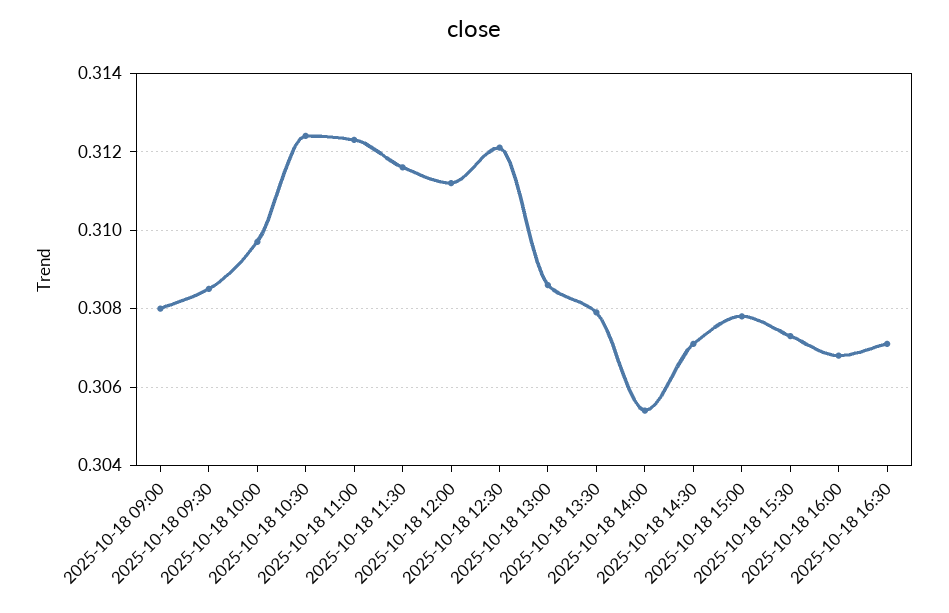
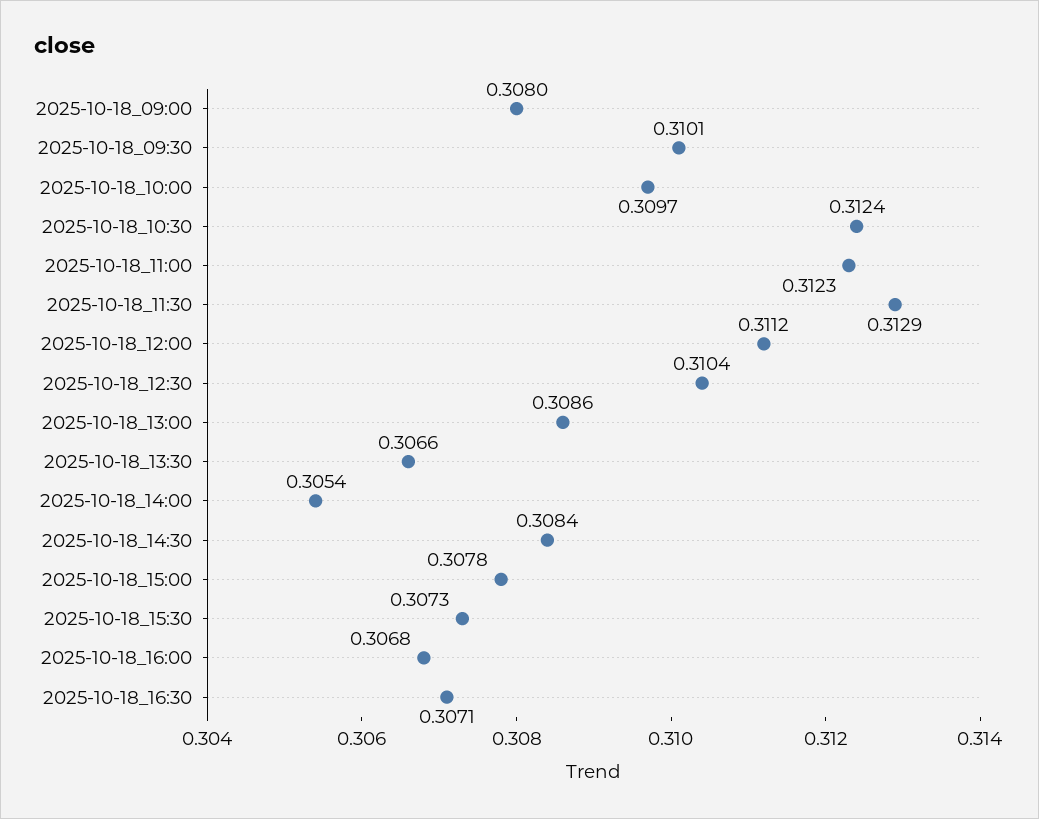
  {
    "2025-10-18 09:00": 0.308,
-   "2025-10-18 09:30": 0.3085,
+   "2025-10-18 09:30": 0.3101,
    "2025-10-18 10:00": 0.3097,
    "2025-10-18 10:30": 0.3124,
    "2025-10-18 11:00": 0.3123,
-   "2025-10-18 11:30": 0.3115,
+   "2025-10-18 11:30": 0.3129,
    "2025-10-18 12:00": 0.3112,
-   "2025-10-18 12:30": 0.312,
+   "2025-10-18 12:30": 0.3104,
    "2025-10-18 13:00": 0.3086,
-   "2025-10-18 13:30": 0.308,
+   "2025-10-18 13:30": 0.3066,
    "2025-10-18 14:00": 0.3054,
-   "2025-10-18 14:30": 0.307,
+   "2025-10-18 14:30": 0.3084,
    "2025-10-18 15:00": 0.3078,
    "2025-10-18 15:30": 0.3073,
    "2025-10-18 16:00": 0.3068,
    "2025-10-18 16:30": 0.3071
  }

